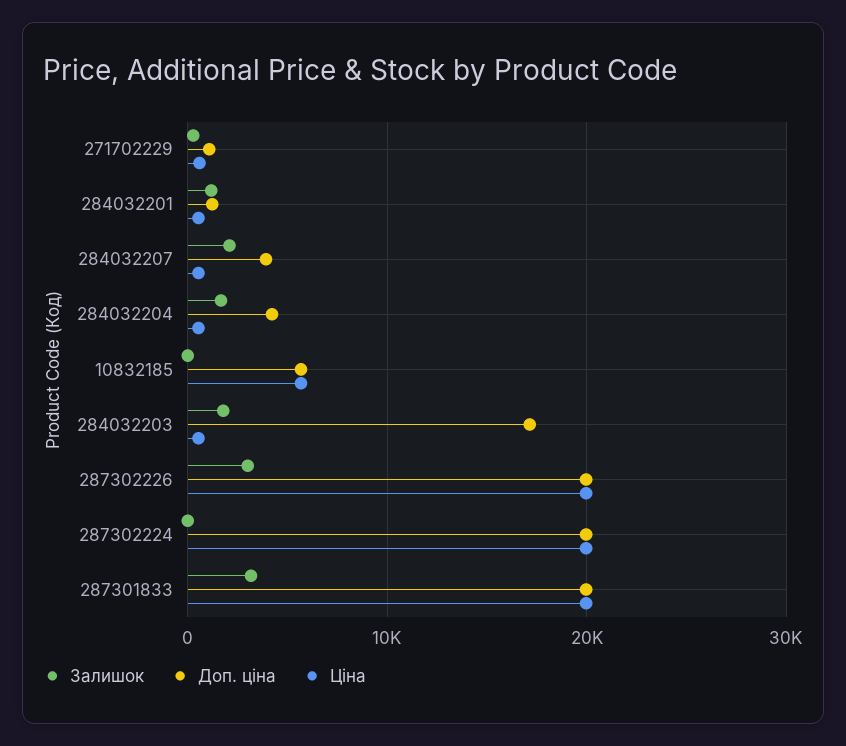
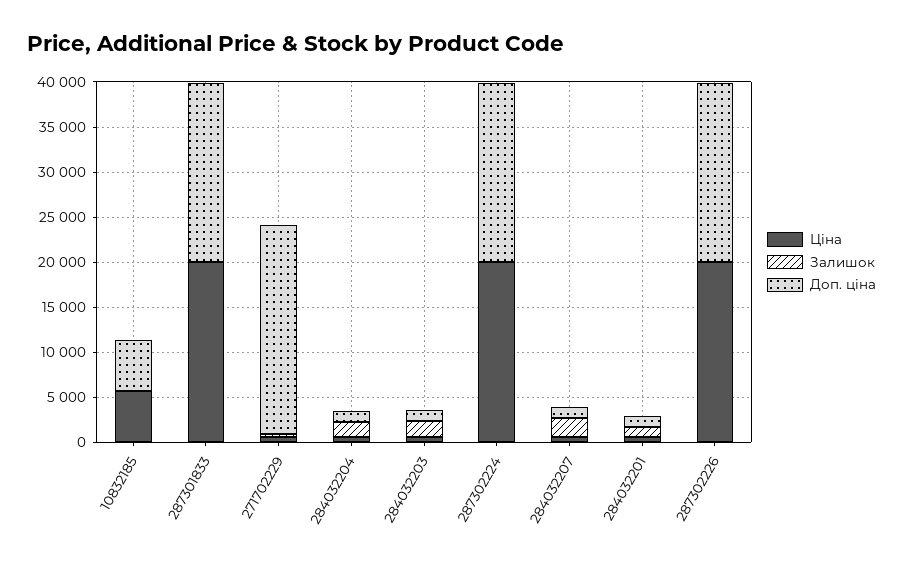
  {
    "Залишок": {
      "271702229": 0,
      "284032201": 1000,
      "284032207": 2000,
      "284032204": 2000,
      "10832185": 0,
      "284032203": 2000,
-     "287302226": 3000,
+     "287302226": 0,
      "287302224": 0,
-     "287301833": 3000
+     "287301833": 0
    },
    "Доп. ціна": {
-     "271702229": 1000,
+     "271702229": 23000,
      "284032201": 1000,
-     "284032207": 4000,
+     "284032207": 1000,
-     "284032204": 4000,
+     "284032204": 1000,
      "10832185": 6000,
-     "284032203": 17000,
+     "284032203": 1000,
      "287302226": 20000,
      "287302224": 20000,
      "287301833": 20000
    },
    "Ціна": {
      "271702229": 1000,
      "284032201": 1000,
      "284032207": 1000,
      "284032204": 1000,
      "10832185": 6000,
      "284032203": 1000,
      "287302226": 20000,
      "287302224": 20000,
      "287301833": 20000
    }
  }

